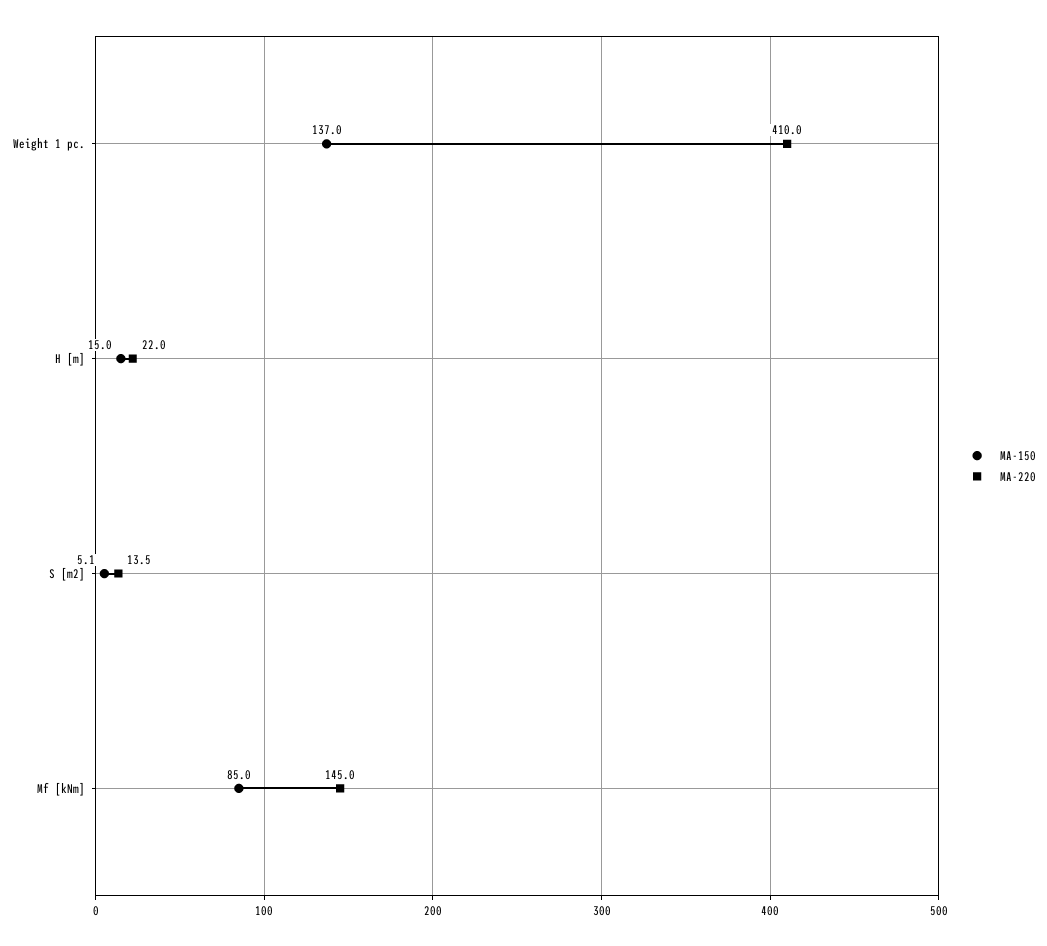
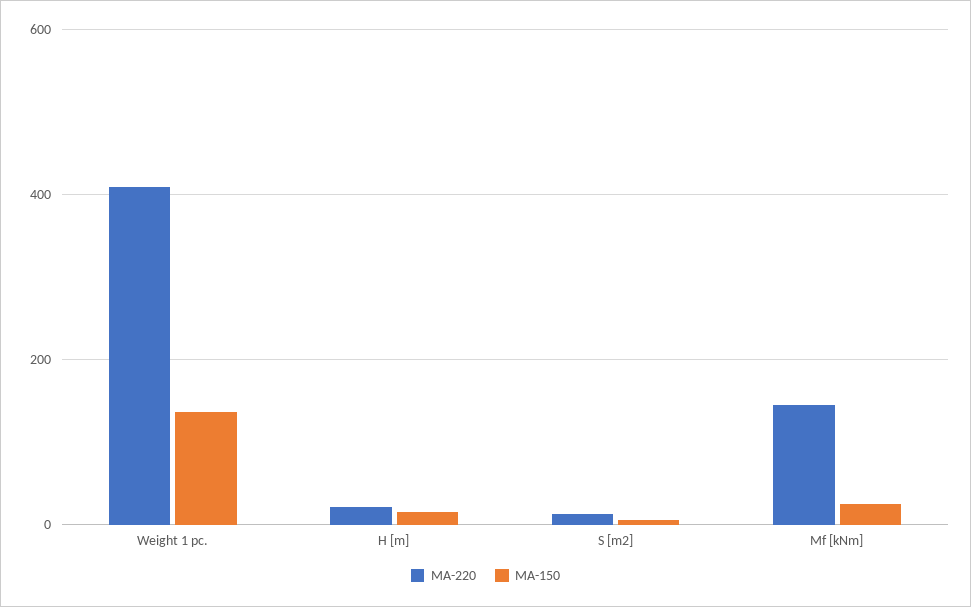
  {
    "MA-150": {
      "Weight 1 pc.": 137,
      "H [m]": 15,
      "S [m2]": 5.1,
-     "Mf [kNm]": 85
+     "Mf [kNm]": 20
    },
    "MA-220": {
      "Weight 1 pc.": 410,
      "H [m]": 22,
      "S [m2]": 13.5,
      "Mf [kNm]": 145
    }
  }

